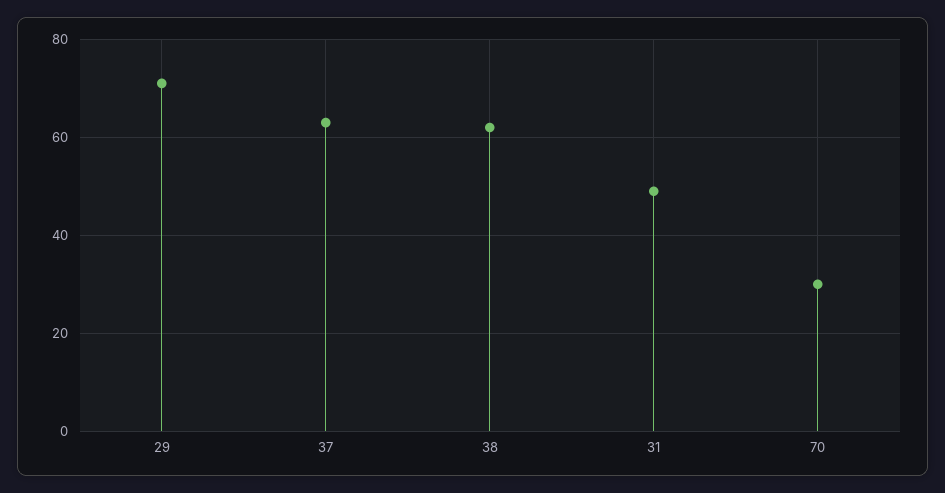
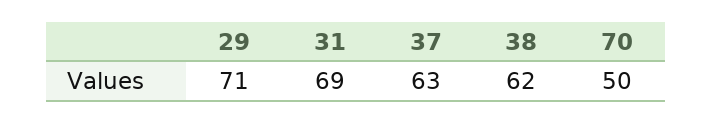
  {
    "29": 71,
    "37": 63,
    "38": 62,
-   "31": 50,
+   "31": 69,
-   "70": 30
+   "70": 50
  }

